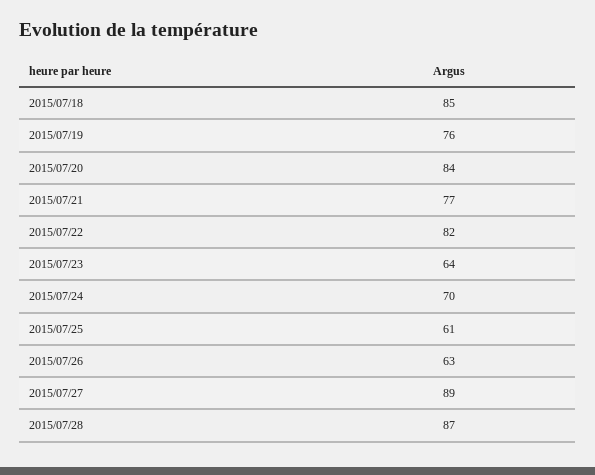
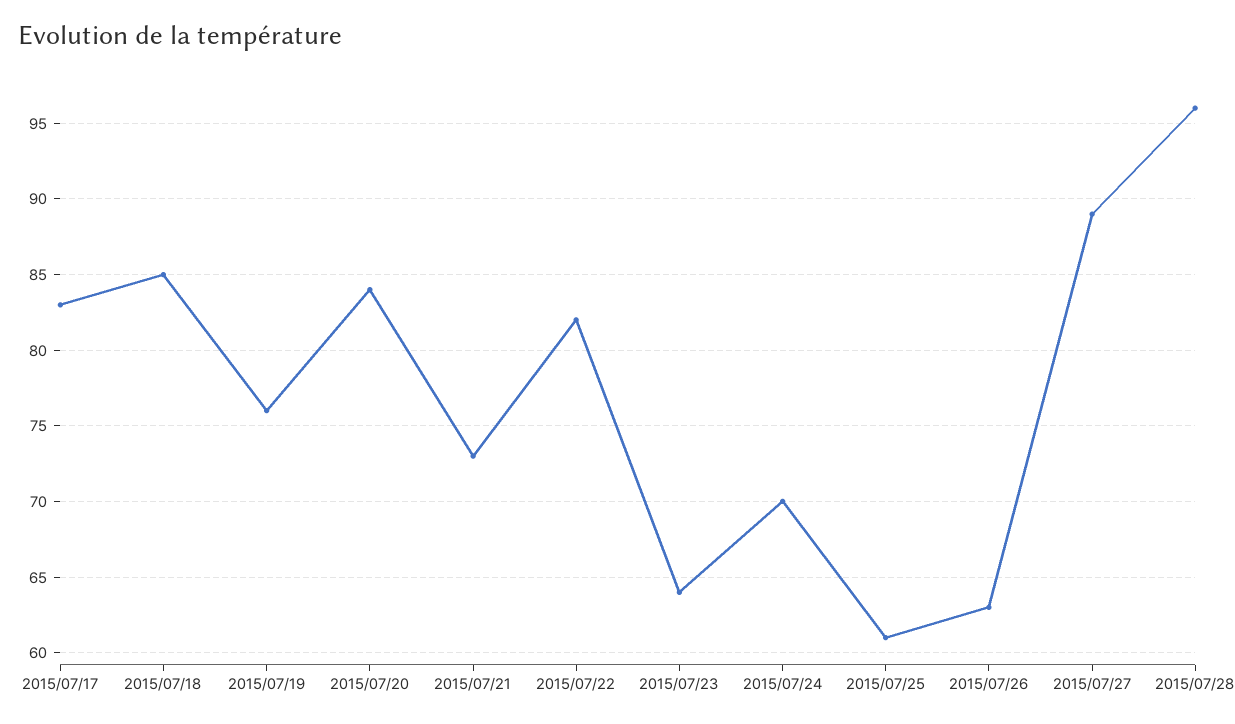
  {
    "2015/07/18": 85,
    "2015/07/19": 76,
    "2015/07/20": 84,
-   "2015/07/21": 77,
+   "2015/07/21": 73,
    "2015/07/22": 82,
    "2015/07/23": 64,
    "2015/07/24": 70,
    "2015/07/25": 61,
    "2015/07/26": 63,
    "2015/07/27": 89,
-   "2015/07/28": 87
+   "2015/07/28": 96,
+   "2015/07/17": 83
  }

